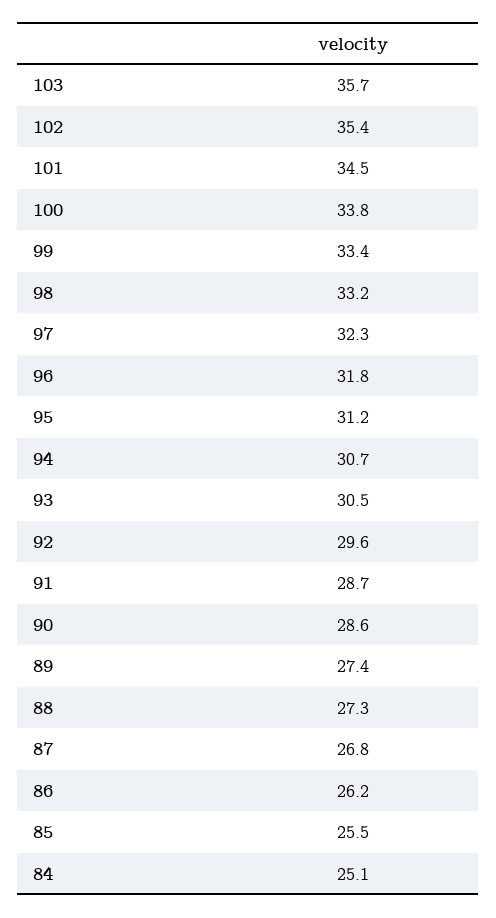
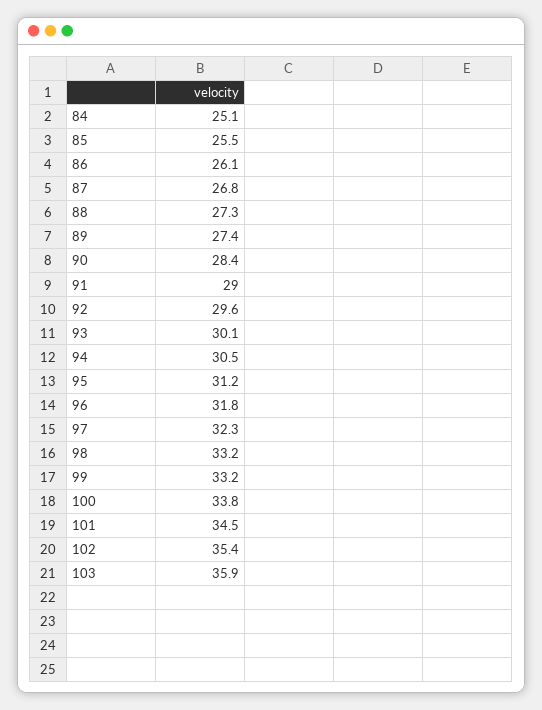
  {
-   "103": 35.7,
+   "103": 35.9,
    "102": 35.4,
    "101": 34.5,
    "100": 33.8,
-   "99": 33.4,
+   "99": 33.2,
    "98": 33.2,
    "97": 32.3,
    "96": 31.8,
    "95": 31.2,
-   "94": 30.7,
+   "94": 30.5,
-   "93": 30.5,
+   "93": 30.1,
    "92": 29.6,
-   "91": 28.7,
+   "91": 29,
-   "90": 28.6,
+   "90": 28.4,
    "89": 27.4,
    "88": 27.3,
    "87": 26.8,
-   "86": 26.2,
+   "86": 26.1,
    "85": 25.5,
    "84": 25.1
  }

